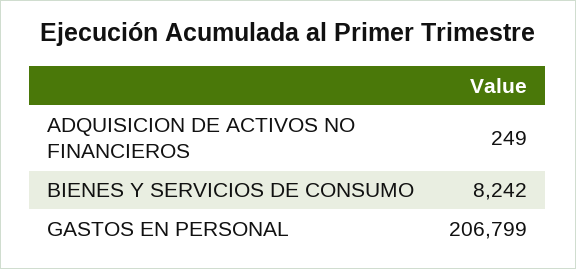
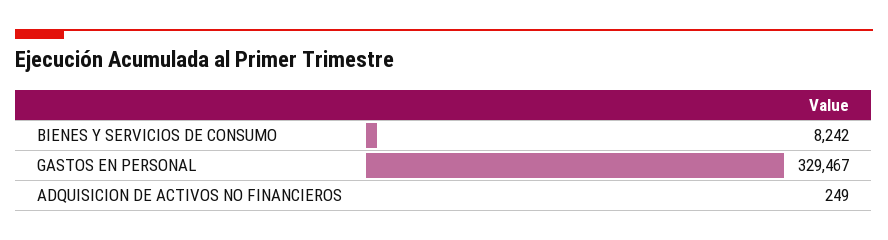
  {
    "ADQUISICION DE ACTIVOS NO FINANCIEROS": 249,
    "BIENES Y SERVICIOS DE CONSUMO": 8242,
-   "GASTOS EN PERSONAL": 206799
+   "GASTOS EN PERSONAL": 329467
  }

